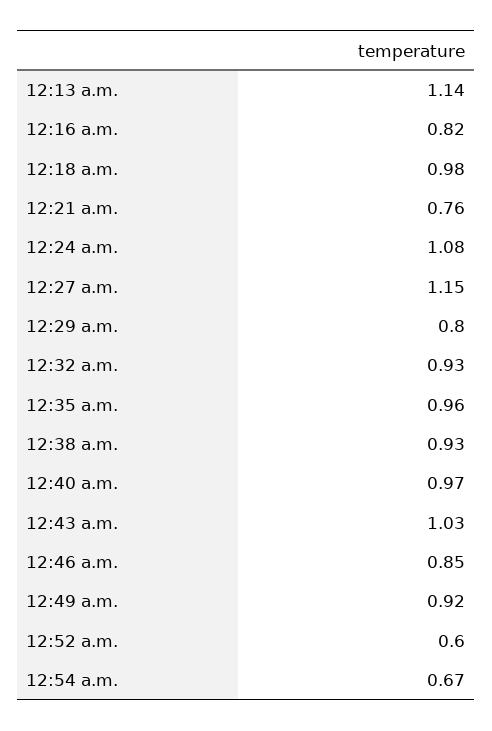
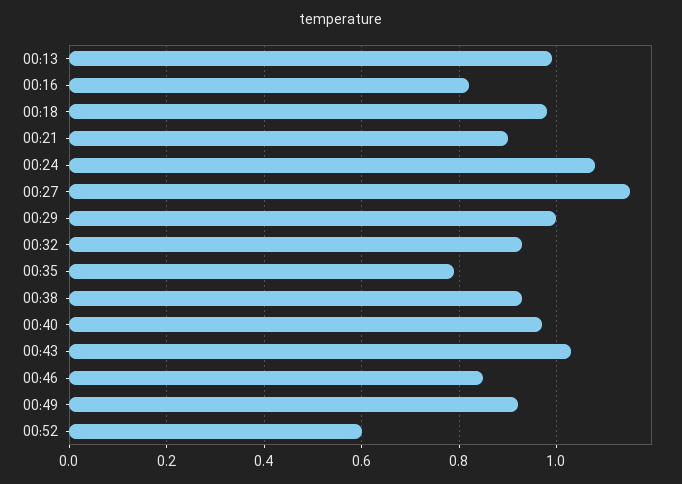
  {
-   "12:13 a.m.": 1.14,
+   "12:13 a.m.": 1,
    "12:16 a.m.": 0.82,
    "12:18 a.m.": 0.98,
-   "12:21 a.m.": 0.76,
+   "12:21 a.m.": 0.9,
    "12:24 a.m.": 1.08,
    "12:27 a.m.": 1.15,
-   "12:29 a.m.": 0.8,
+   "12:29 a.m.": 1,
    "12:32 a.m.": 0.93,
-   "12:35 a.m.": 0.96,
+   "12:35 a.m.": 0.8,
    "12:38 a.m.": 0.93,
    "12:40 a.m.": 0.97,
    "12:43 a.m.": 1.03,
    "12:46 a.m.": 0.85,
    "12:49 a.m.": 0.92,
-   "12:52 a.m.": 0.6,
+   "12:52 a.m.": 0.6
-   "12:54 a.m.": 0.67
  }

